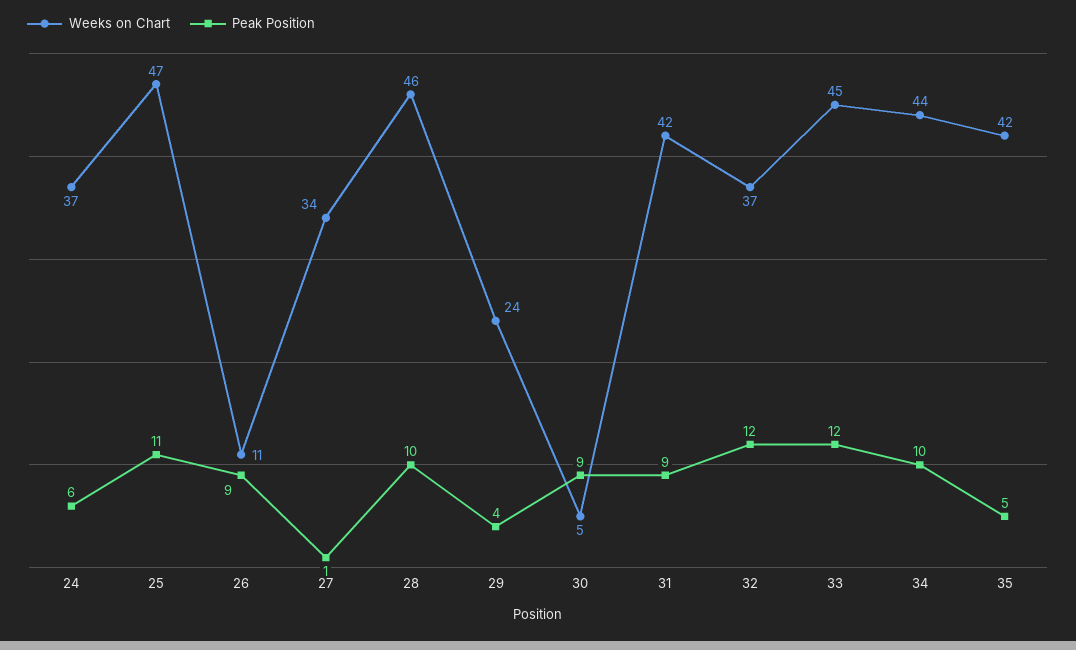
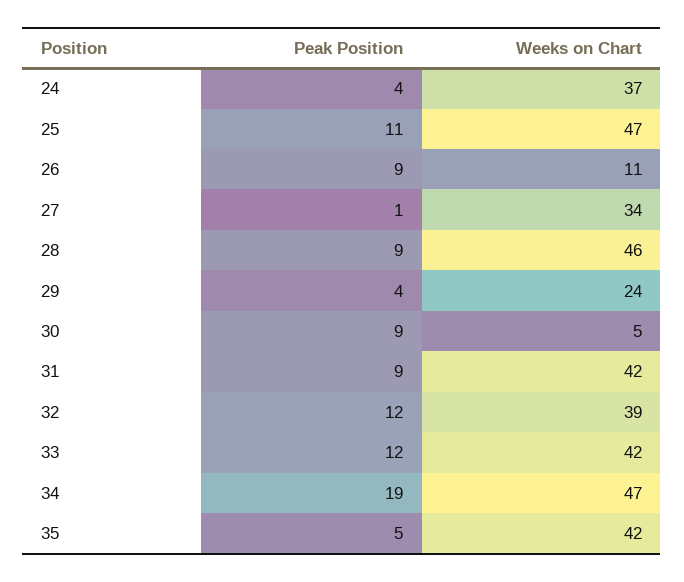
  {
    "Weeks on Chart": {
      "24": 37,
      "25": 47,
      "26": 11,
      "27": 34,
      "28": 46,
      "29": 24,
      "30": 5,
      "31": 42,
-     "32": 37,
+     "32": 39,
-     "33": 45,
+     "33": 42,
-     "34": 44,
+     "34": 47,
      "35": 42
    },
    "Peak Position": {
-     "24": 6,
+     "24": 4,
      "25": 11,
      "26": 9,
      "27": 1,
-     "28": 10,
+     "28": 9,
      "29": 4,
      "30": 9,
      "31": 9,
      "32": 12,
      "33": 12,
-     "34": 10,
+     "34": 19,
      "35": 5
    }
  }

